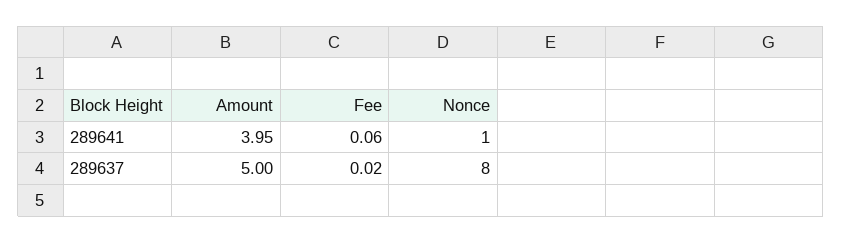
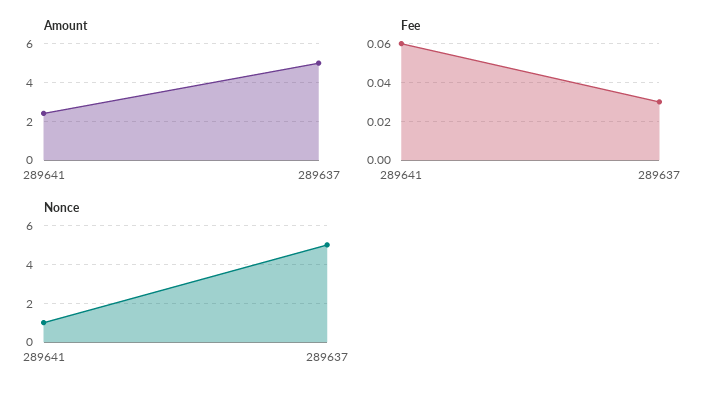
  {
    "Amount": {
-     "289641": 3.95,
+     "289641": 2.5,
      "289637": 5
    },
    "Fee": {
      "289641": 0.06,
-     "289637": 0.02
+     "289637": 0.03
    },
    "Nonce": {
      "289641": 1,
-     "289637": 8
+     "289637": 5
    }
  }

